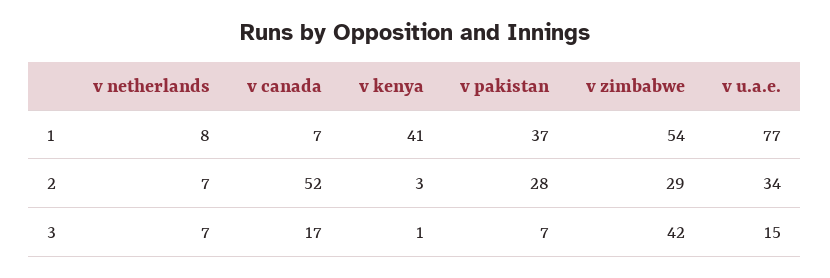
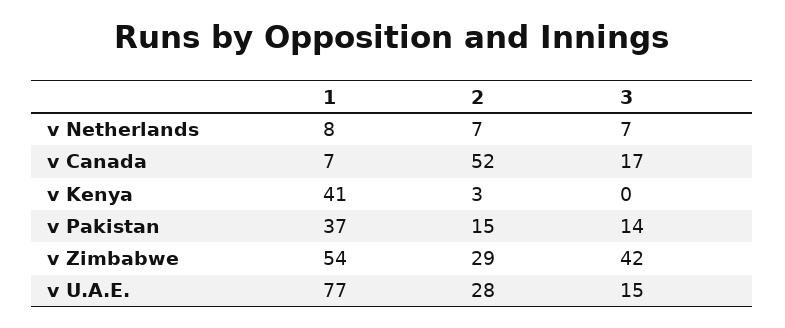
  {
    "v netherlands": {
      "1": 8,
      "2": 7,
      "3": 7
    },
    "v canada": {
      "1": 7,
      "2": 52,
      "3": 17
    },
    "v kenya": {
      "1": 41,
      "2": 3,
-     "3": 1
+     "3": 0
    },
    "v pakistan": {
      "1": 37,
-     "2": 28,
+     "2": 15,
-     "3": 7
+     "3": 14
    },
    "v zimbabwe": {
      "1": 54,
      "2": 29,
      "3": 42
    },
    "v u.a.e.": {
      "1": 77,
-     "2": 34,
+     "2": 28,
      "3": 15
    }
  }

